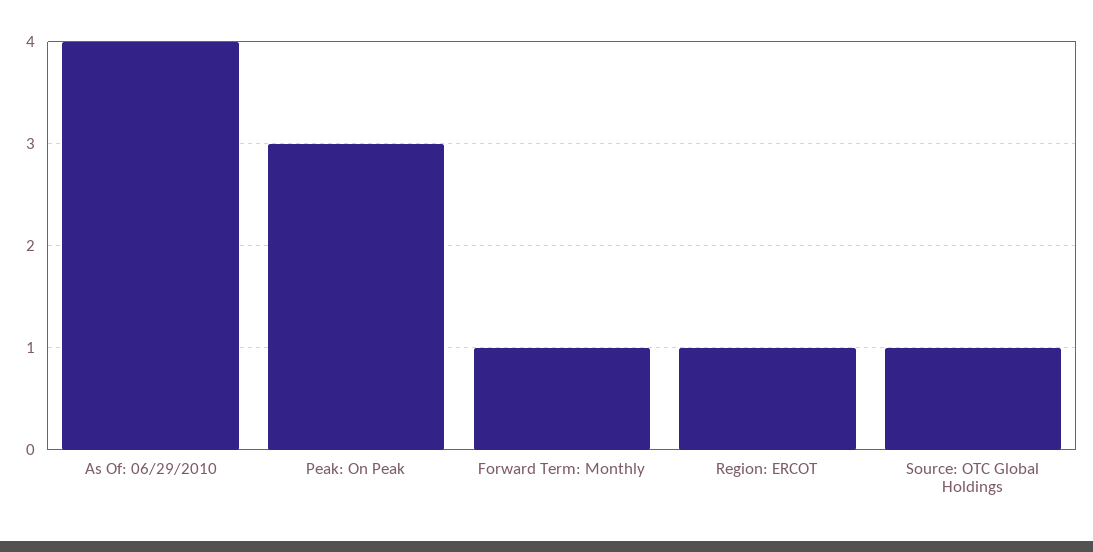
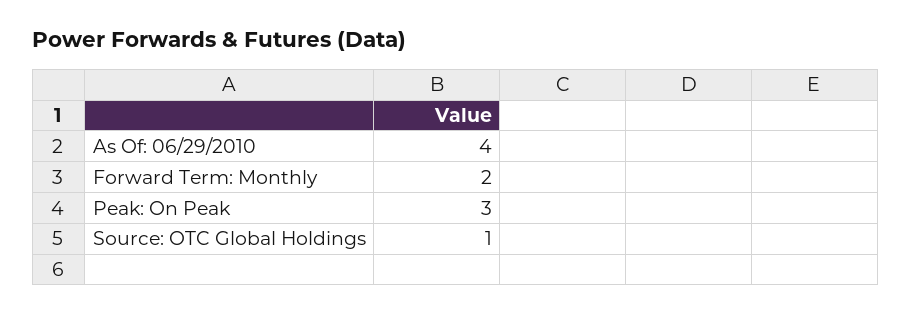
  {
    "As Of: 06/29/2010": 4,
    "Peak: On Peak": 3,
-   "Forward Term: Monthly": 1,
+   "Forward Term: Monthly": 2,
-   "Region: ERCOT": 1,
    "Source: OTC Global Holdings": 1
  }

